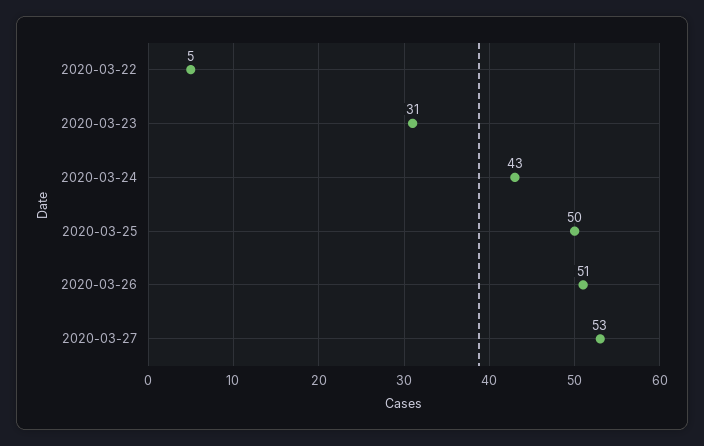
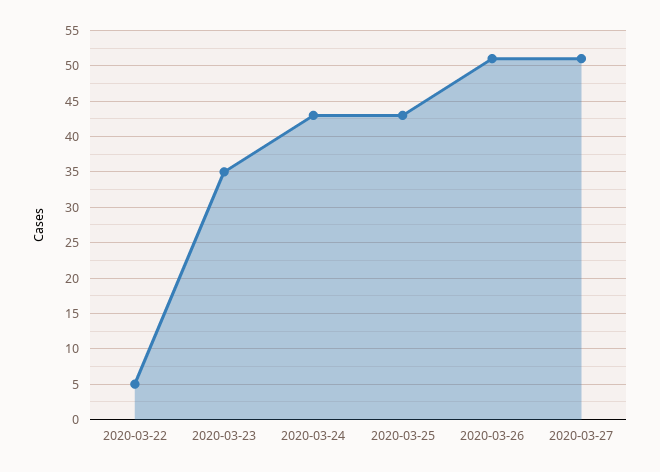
  {
    "2020-03-22": 5,
-   "2020-03-23": 31,
+   "2020-03-23": 35,
    "2020-03-24": 43,
-   "2020-03-25": 50,
+   "2020-03-25": 43,
    "2020-03-26": 51,
-   "2020-03-27": 53
+   "2020-03-27": 51
  }

